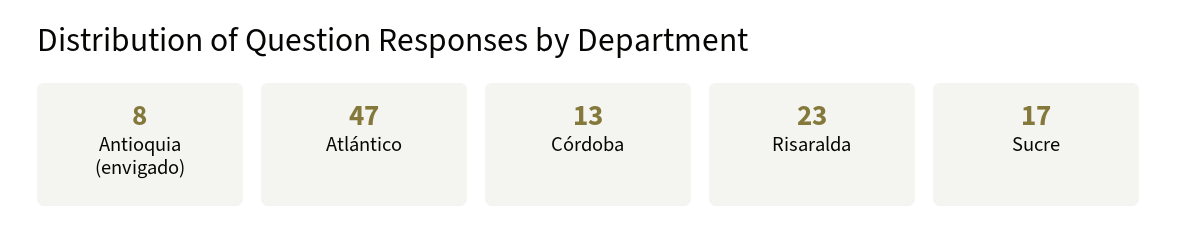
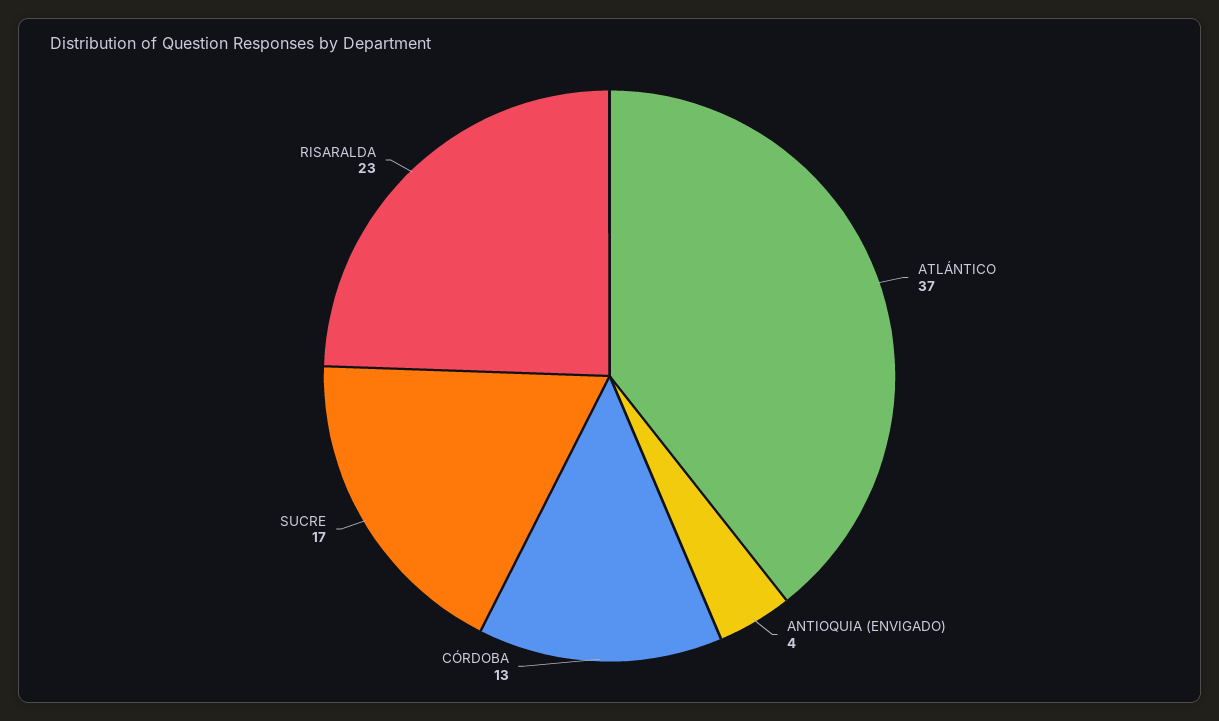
  {
-   "Antioquia (envigado)": 8,
+   "Antioquia (envigado)": 4,
-   "Atlántico": 47,
+   "Atlántico": 37,
    "Córdoba": 13,
    "Risaralda": 23,
    "Sucre": 17
  }

